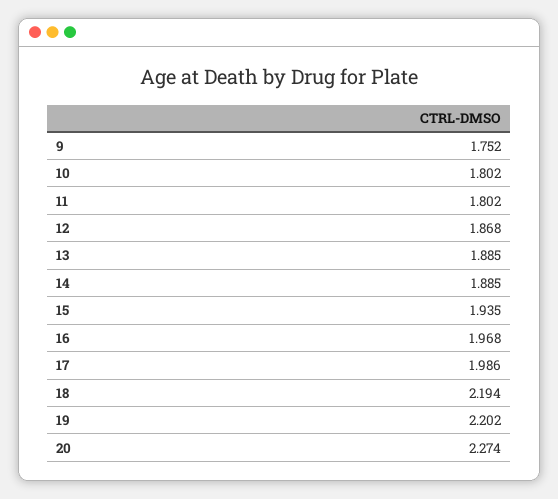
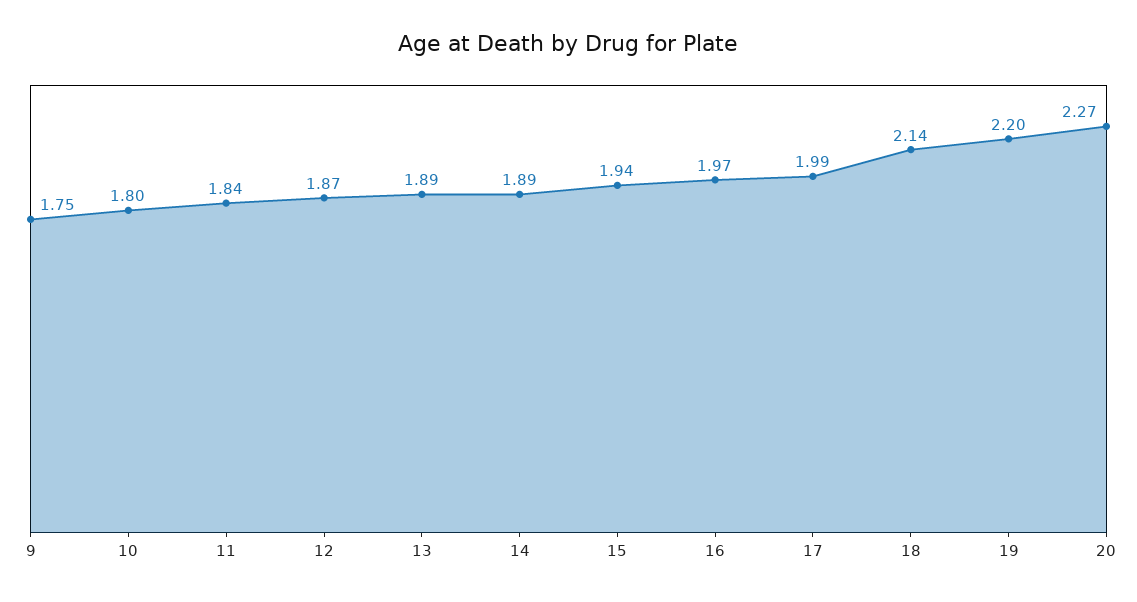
  {
    "9": 1.752,
    "10": 1.802,
-   "11": 1.802,
+   "11": 1.84,
    "12": 1.868,
    "13": 1.885,
    "14": 1.885,
    "15": 1.935,
    "16": 1.968,
    "17": 1.986,
-   "18": 2.194,
+   "18": 2.14,
    "19": 2.202,
    "20": 2.274
  }

